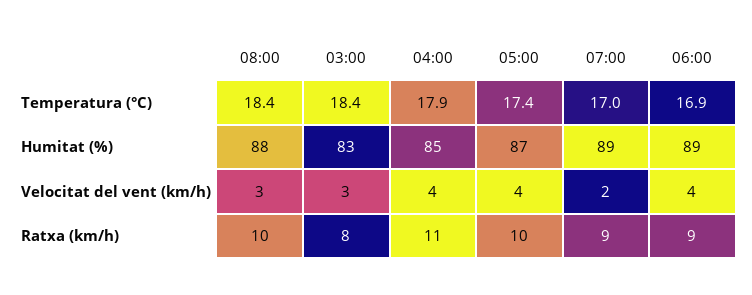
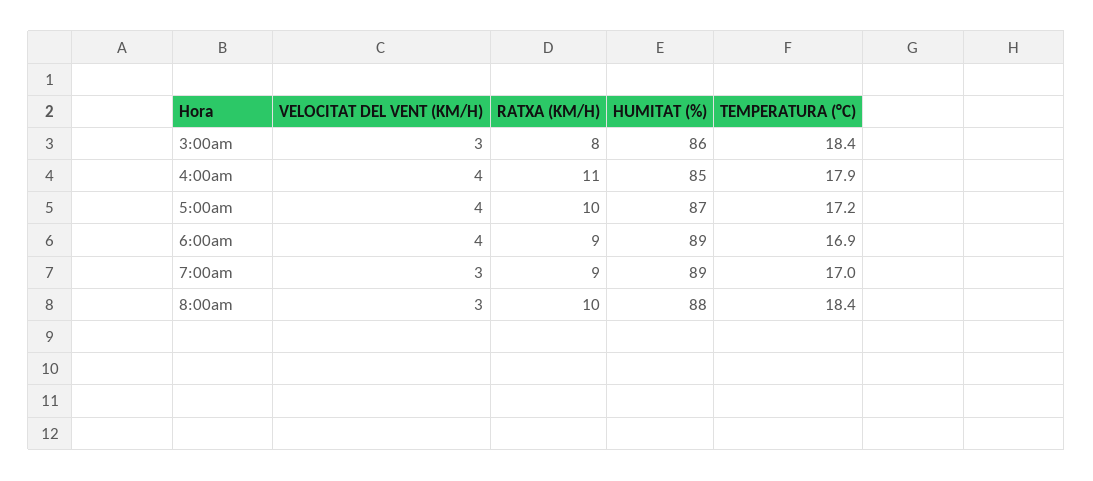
  {
    "08:00": {
      "Temperatura (°C)": 18.4,
      "Humitat (%)": 88,
      "Velocitat del vent (km/h)": 3,
      "Ratxa (km/h)": 10
    },
    "03:00": {
      "Temperatura (°C)": 18.4,
-     "Humitat (%)": 83,
+     "Humitat (%)": 86,
      "Velocitat del vent (km/h)": 3,
      "Ratxa (km/h)": 8
    },
    "04:00": {
      "Temperatura (°C)": 17.9,
      "Humitat (%)": 85,
      "Velocitat del vent (km/h)": 4,
      "Ratxa (km/h)": 11
    },
    "05:00": {
-     "Temperatura (°C)": 17.4,
+     "Temperatura (°C)": 17.2,
      "Humitat (%)": 87,
      "Velocitat del vent (km/h)": 4,
      "Ratxa (km/h)": 10
    },
    "07:00": {
      "Temperatura (°C)": 17,
      "Humitat (%)": 89,
-     "Velocitat del vent (km/h)": 2,
+     "Velocitat del vent (km/h)": 3,
      "Ratxa (km/h)": 9
    },
    "06:00": {
      "Temperatura (°C)": 16.9,
      "Humitat (%)": 89,
      "Velocitat del vent (km/h)": 4,
      "Ratxa (km/h)": 9
    }
  }

